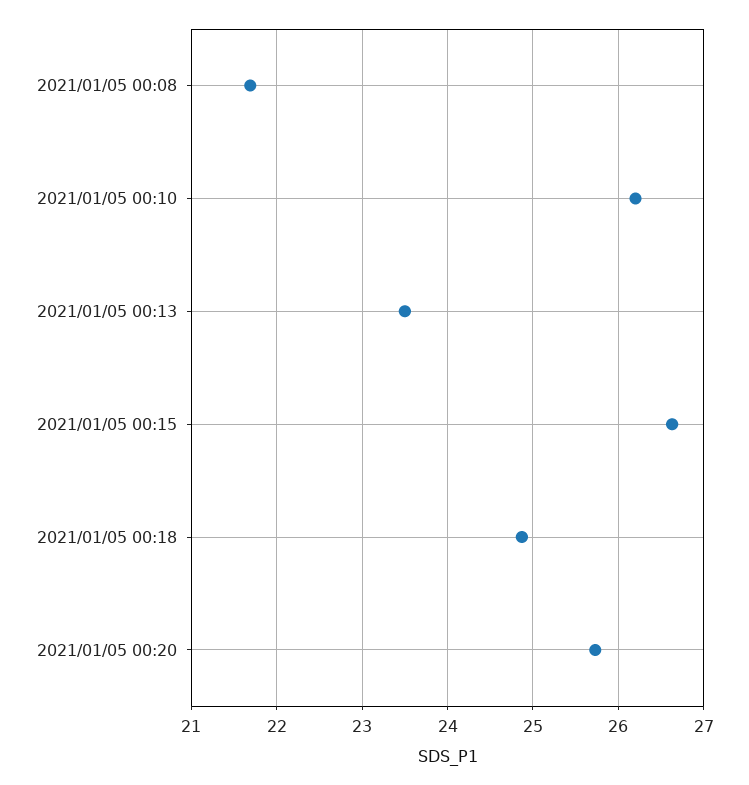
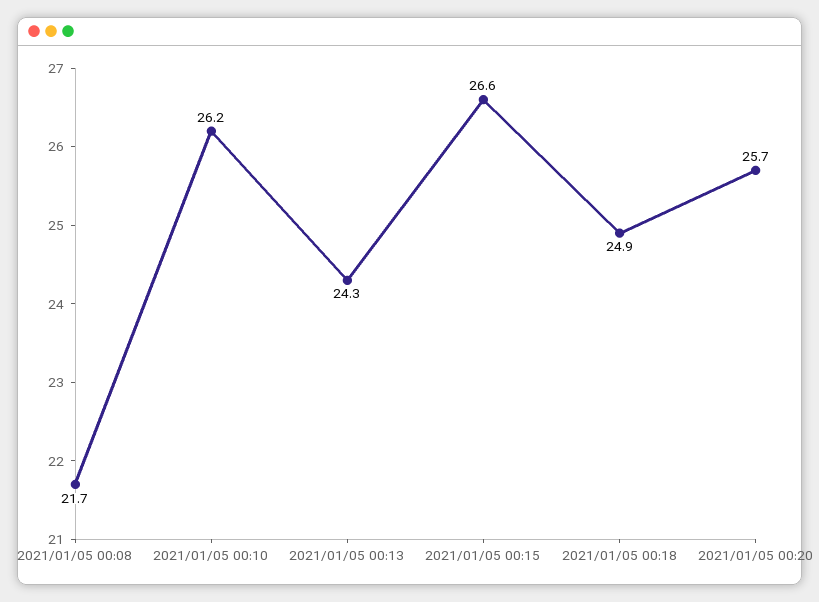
  {
    "2021/01/05 00:08": 21.7,
    "2021/01/05 00:10": 26.2,
-   "2021/01/05 00:13": 23.5,
+   "2021/01/05 00:13": 24.3,
    "2021/01/05 00:15": 26.6,
    "2021/01/05 00:18": 24.9,
    "2021/01/05 00:20": 25.7
  }

